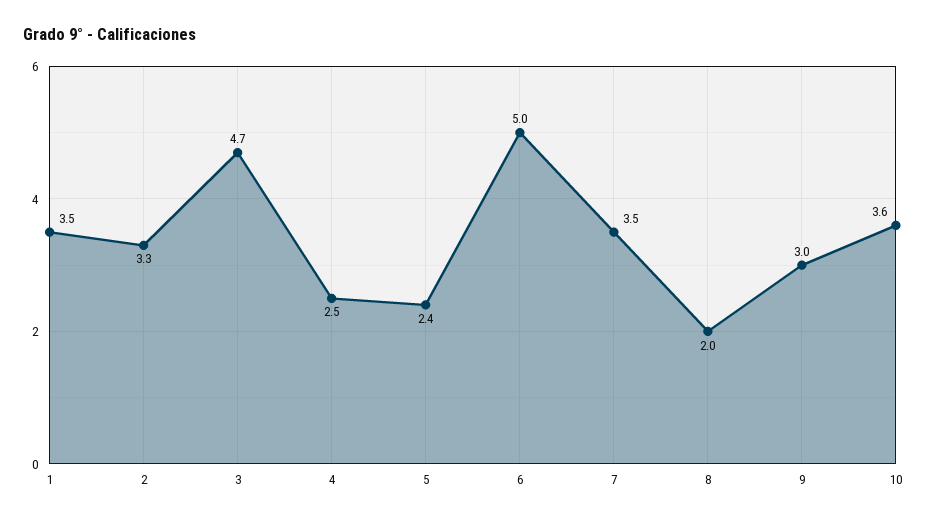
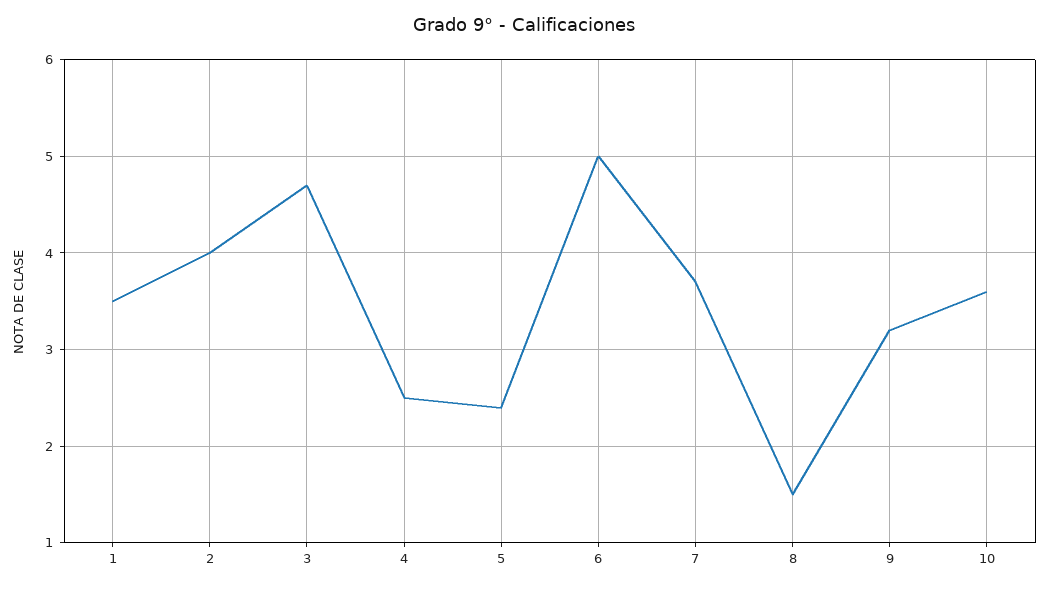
  {
    "1": 3.5,
-   "2": 3.3,
+   "2": 4,
    "3": 4.7,
    "4": 2.5,
    "5": 2.4,
    "6": 5,
-   "7": 3.5,
+   "7": 3.7,
-   "8": 2,
+   "8": 1.5,
-   "9": 3,
+   "9": 3.2,
    "10": 3.6
  }

